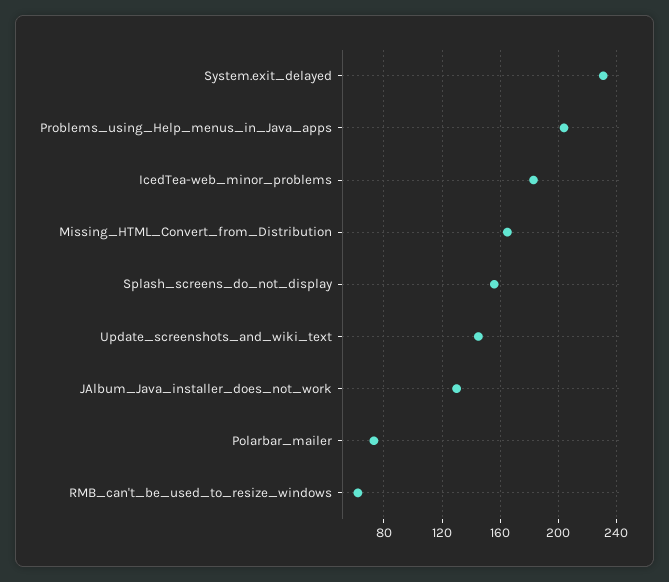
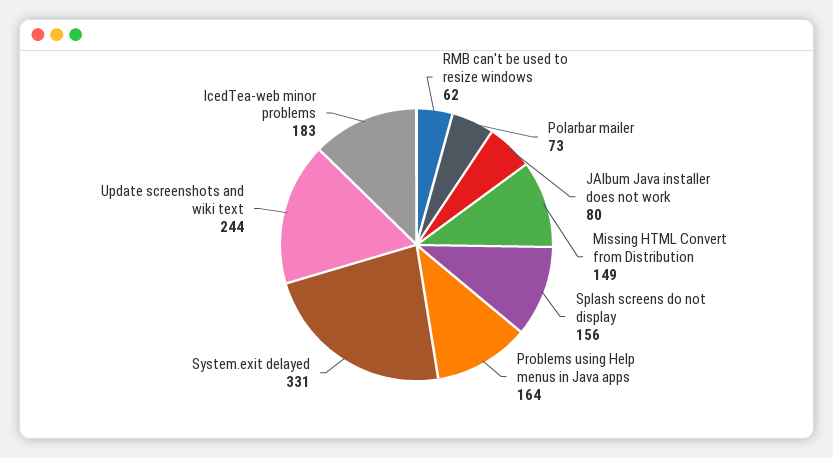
  {
-   "System.exit_delayed": 230,
+   "System.exit_delayed": 331,
-   "Problems_using_Help_menus_in_Java_apps": 205,
+   "Problems_using_Help_menus_in_Java_apps": 164,
    "IcedTea-web_minor_problems": 183,
-   "Missing_HTML_Convert_from_Distribution": 165,
+   "Missing_HTML_Convert_from_Distribution": 149,
    "Splash_screens_do_not_display": 156,
-   "Update_screenshots_and_wiki_text": 145,
+   "Update_screenshots_and_wiki_text": 244,
-   "JAlbum_Java_installer_does_not_work": 130,
+   "JAlbum_Java_installer_does_not_work": 80,
    "Polarbar_mailer": 73,
    "RMB_can't_be_used_to_resize_windows": 62
  }

